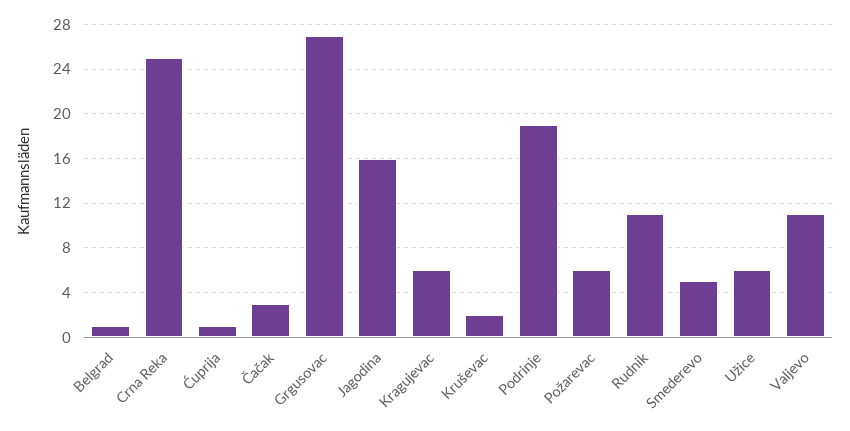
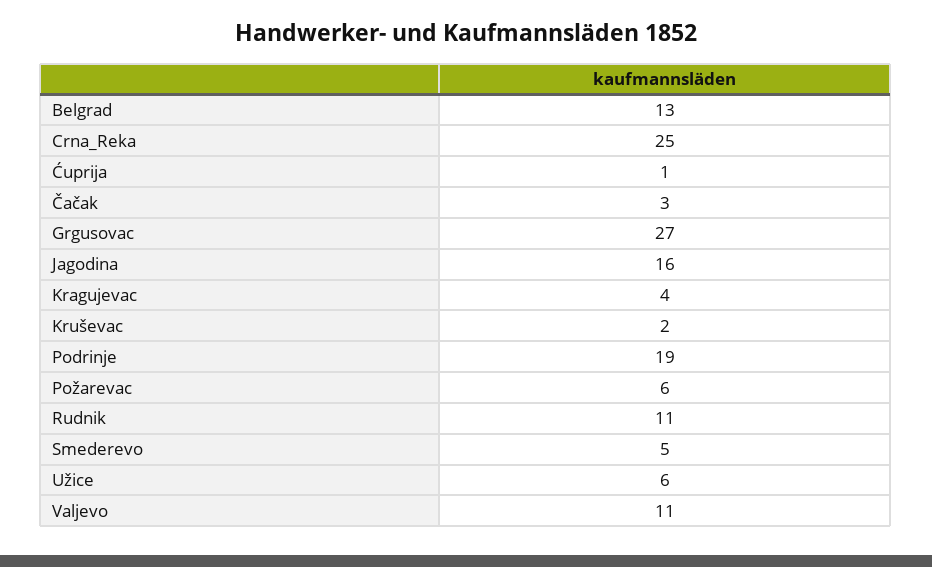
  {
-   "Belgrad": 1,
+   "Belgrad": 13,
    "Crna Reka": 25,
    "Ćuprija": 1,
    "Čačak": 3,
    "Grgusovac": 27,
    "Jagodina": 16,
-   "Kragujevac": 6,
+   "Kragujevac": 4,
    "Kruševac": 2,
    "Podrinje": 19,
    "Požarevac": 6,
    "Rudnik": 11,
    "Smederevo": 5,
    "Užice": 6,
    "Valjevo": 11
  }

